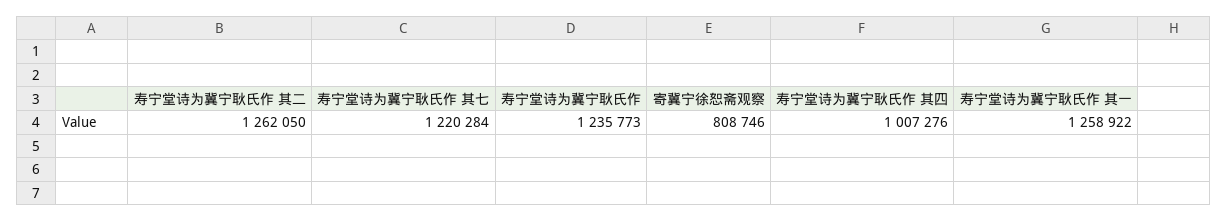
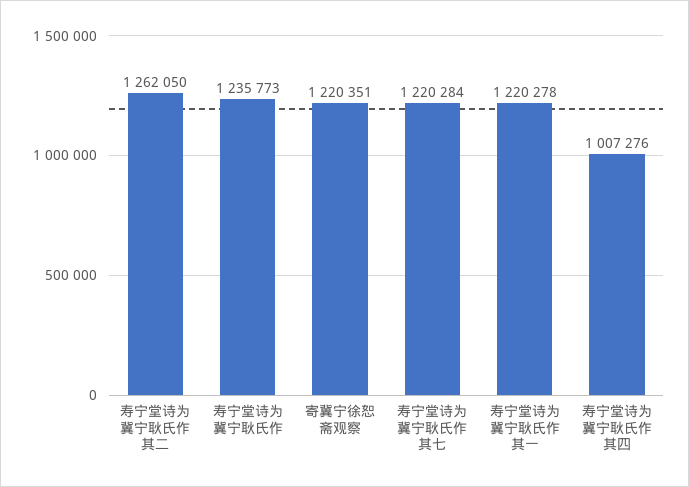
  {
    "寿宁堂诗为冀宁耿氏作 其二": 1262050,
    "寿宁堂诗为冀宁耿氏作 其七": 1220284,
    "寿宁堂诗为冀宁耿氏作": 1235773,
-   "寄冀宁徐恕斋观察": 808746,
+   "寄冀宁徐恕斋观察": 1220351,
    "寿宁堂诗为冀宁耿氏作 其四": 1007276,
-   "寿宁堂诗为冀宁耿氏作 其一": 1258922
+   "寿宁堂诗为冀宁耿氏作 其一": 1220278
  }

